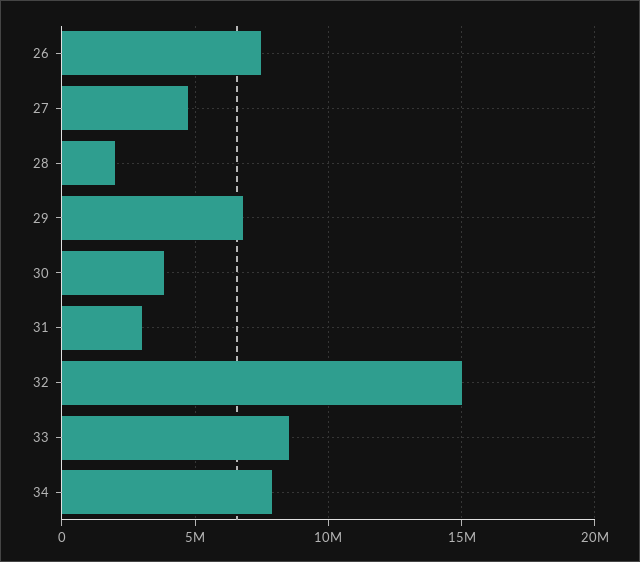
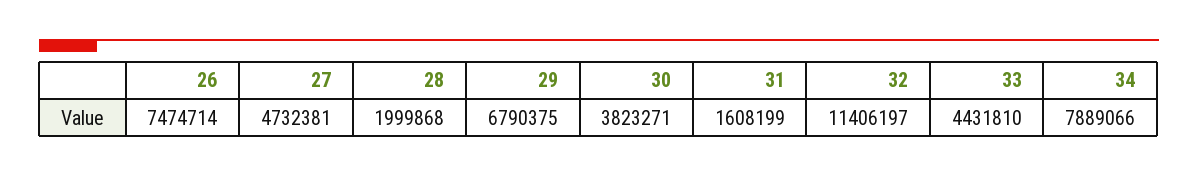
  {
    "26": 7474714,
    "27": 4732381,
    "28": 1999868,
    "29": 6790375,
    "30": 3823271,
-   "31": 3000000,
+   "31": 1608199,
-   "32": 15000000,
+   "32": 11406197,
-   "33": 8500000,
+   "33": 4431810,
    "34": 7889066
  }

